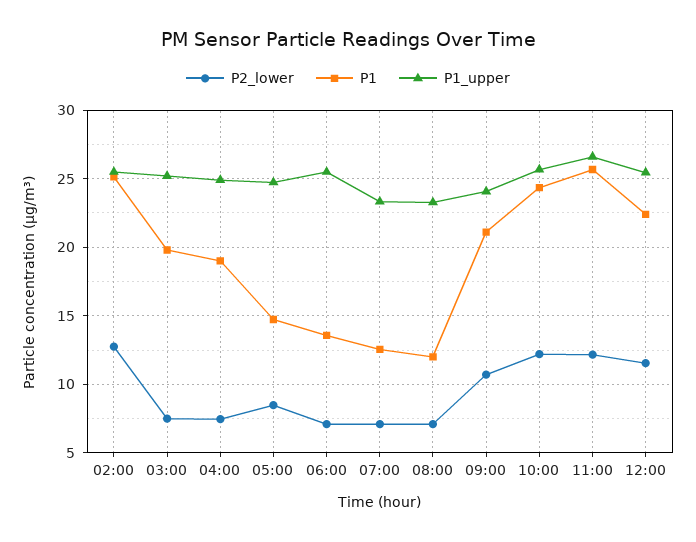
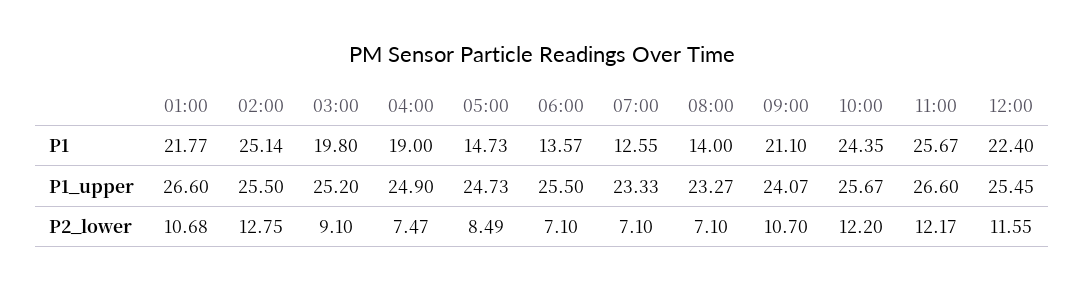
  {
    "P2_lower": {
      "02:00": 12.75,
-     "03:00": 7.5,
+     "03:00": 9.1,
      "04:00": 7.47,
      "05:00": 8.49,
      "06:00": 7.1,
      "07:00": 7.1,
      "08:00": 7.1,
      "09:00": 10.7,
      "10:00": 12.2,
      "11:00": 12.17,
-     "12:00": 11.55
+     "12:00": 11.55,
+     "01:00": 10.68
    },
    "P1": {
      "02:00": 25.14,
      "03:00": 19.8,
      "04:00": 19,
      "05:00": 14.73,
      "06:00": 13.57,
      "07:00": 12.55,
-     "08:00": 12,
+     "08:00": 14,
      "09:00": 21.1,
      "10:00": 24.35,
      "11:00": 25.67,
-     "12:00": 22.4
+     "12:00": 22.4,
+     "01:00": 21.77
    },
    "P1_upper": {
      "02:00": 25.5,
      "03:00": 25.2,
      "04:00": 24.9,
      "05:00": 24.73,
      "06:00": 25.5,
      "07:00": 23.33,
      "08:00": 23.27,
      "09:00": 24.07,
      "10:00": 25.67,
      "11:00": 26.6,
-     "12:00": 25.45
+     "12:00": 25.45,
+     "01:00": 26.6
    }
  }

